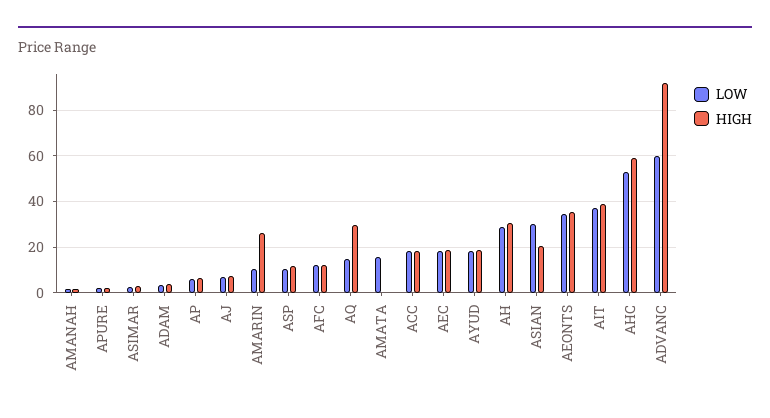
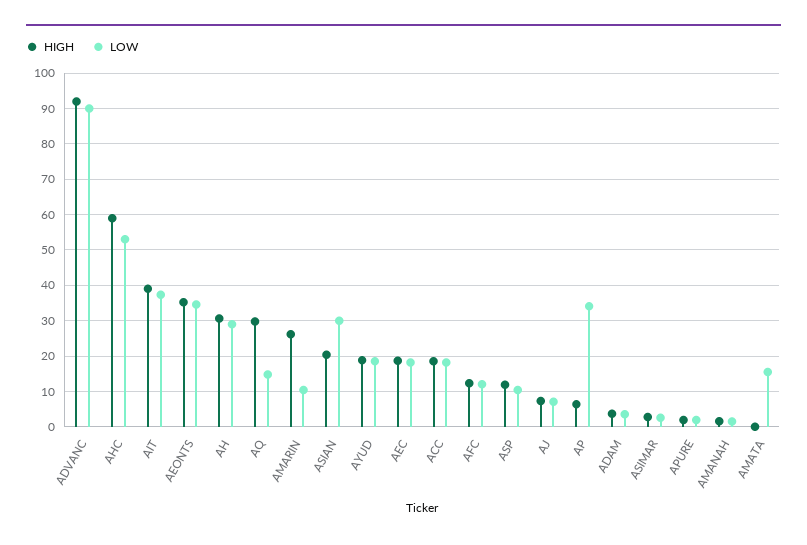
  {
    "LOW": {
      "AMANAH": 2,
      "APURE": 2,
      "ASIMAR": 2,
      "ADAM": 4,
-     "AP": 5,
+     "AP": 34,
      "AJ": 8,
      "AMARIN": 10,
      "ASP": 10,
      "AFC": 12,
      "AQ": 14,
      "AMATA": 16,
      "ACC": 18,
      "AEC": 18,
      "AYUD": 18,
      "AH": 30,
      "ASIAN": 30,
      "AEONTS": 34,
      "AIT": 38,
      "AHC": 54,
-     "ADVANC": 60
+     "ADVANC": 90
    },
    "HIGH": {
      "AMANAH": 2,
      "APURE": 2,
      "ASIMAR": 2,
      "ADAM": 4,
      "AP": 6,
      "AJ": 8,
      "AMARIN": 26,
      "ASP": 12,
      "AFC": 12,
      "AQ": 30,
      "AMATA": 0,
      "ACC": 18,
      "AEC": 18,
      "AYUD": 18,
      "AH": 30,
      "ASIAN": 20,
      "AEONTS": 36,
      "AIT": 40,
      "AHC": 60,
      "ADVANC": 92
    }
  }

